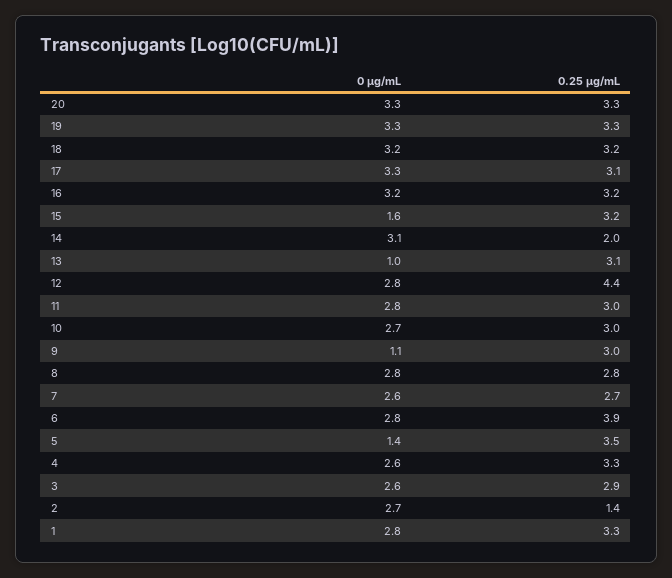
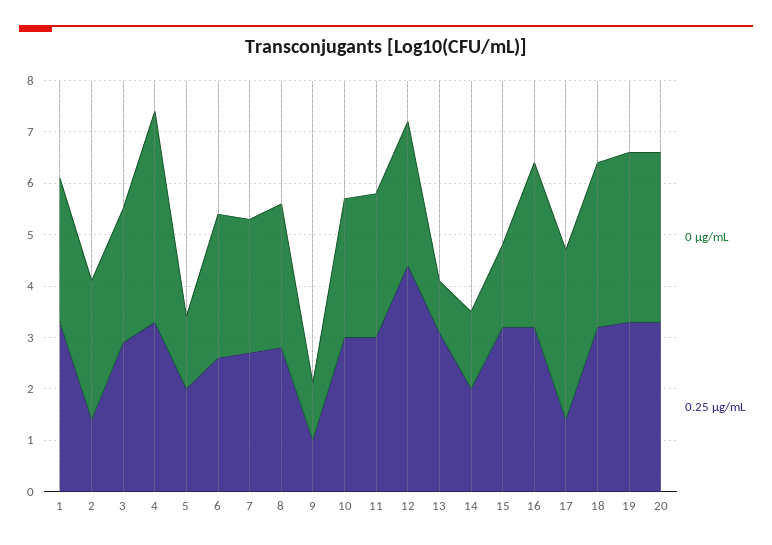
  {
    "0 μg/mL": {
      "20": 3.3,
      "19": 3.3,
      "18": 3.2,
      "17": 3.3,
      "16": 3.2,
      "15": 1.6,
-     "14": 3.1,
+     "14": 1.5,
      "13": 1,
      "12": 2.8,
      "11": 2.8,
      "10": 2.7,
      "9": 1.1,
      "8": 2.8,
      "7": 2.6,
      "6": 2.8,
      "5": 1.4,
-     "4": 2.6,
+     "4": 4,
      "3": 2.6,
      "2": 2.7,
      "1": 2.8
    },
    "0.25 μg/mL": {
      "20": 3.3,
      "19": 3.3,
      "18": 3.2,
-     "17": 3.1,
+     "17": 1.5,
      "16": 3.2,
      "15": 3.2,
      "14": 2,
      "13": 3.1,
      "12": 4.4,
      "11": 3,
      "10": 3,
-     "9": 3,
+     "9": 1,
      "8": 2.8,
      "7": 2.7,
-     "6": 3.9,
+     "6": 2.5,
-     "5": 3.5,
+     "5": 2,
      "4": 3.3,
      "3": 2.9,
      "2": 1.4,
      "1": 3.3
    }
  }

